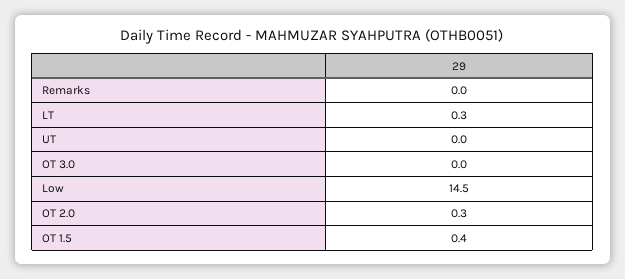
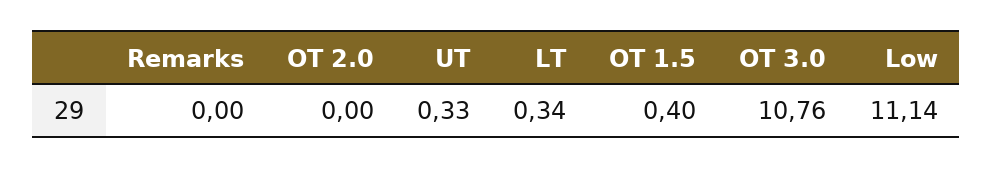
  {
    "Remarks": 0,
    "LT": 0.34,
-   "UT": 0,
+   "UT": 0.33,
-   "OT 3.0": 0,
+   "OT 3.0": 10.76,
-   "Low": 14.5,
+   "Low": 11.14,
-   "OT 2.0": 0.3,
+   "OT 2.0": 0,
    "OT 1.5": 0.4
  }

